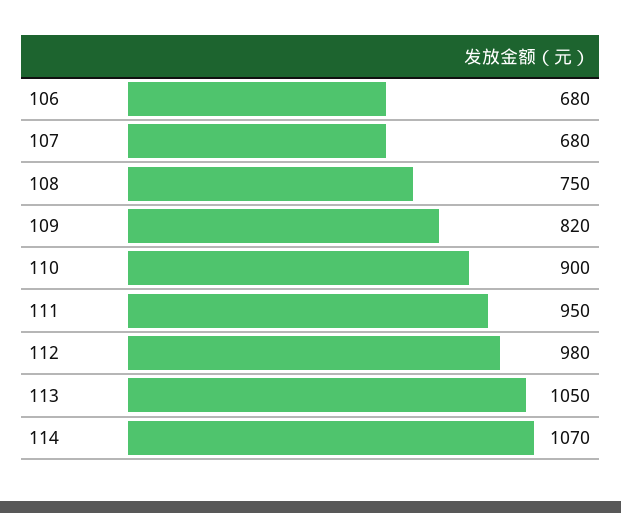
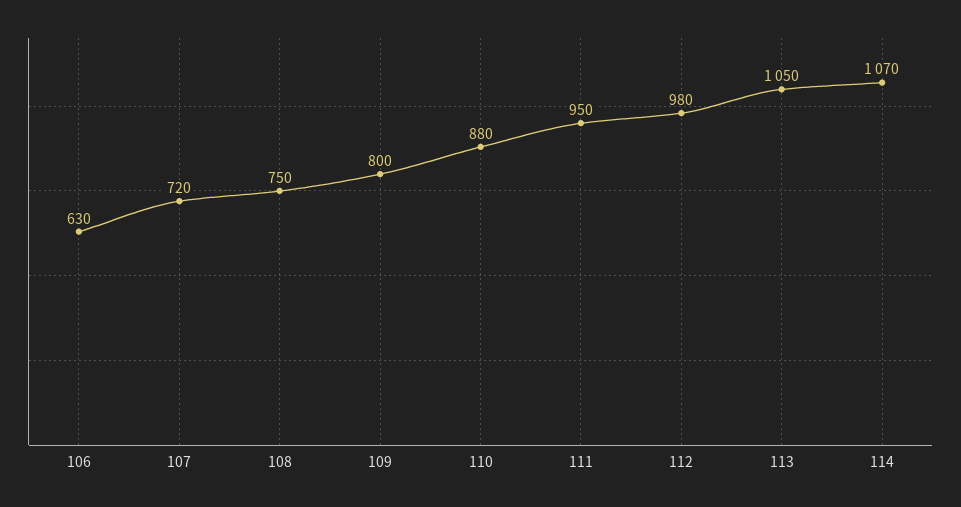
  {
-   "106": 680,
+   "106": 630,
-   "107": 680,
+   "107": 720,
    "108": 750,
-   "109": 820,
+   "109": 800,
-   "110": 900,
+   "110": 880,
    "111": 950,
    "112": 980,
    "113": 1050,
    "114": 1070
  }

